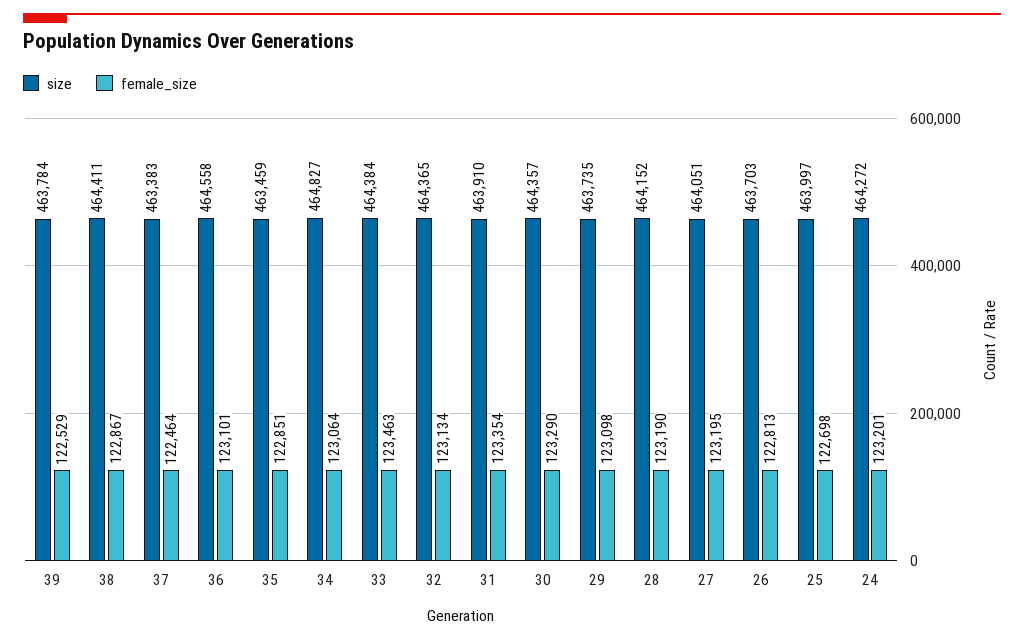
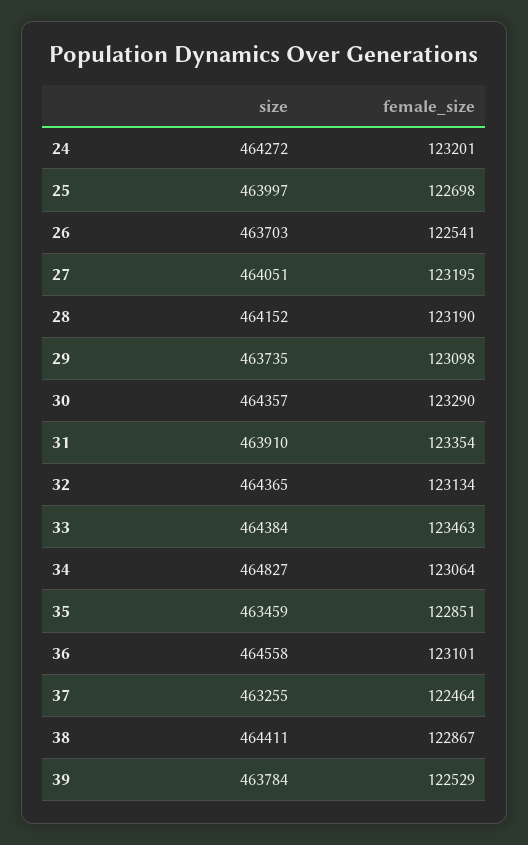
  {
    "size": {
      "39": 463784,
      "38": 464411,
-     "37": 463383,
+     "37": 463255,
      "36": 464558,
      "35": 463459,
      "34": 464827,
      "33": 464384,
      "32": 464365,
      "31": 463910,
      "30": 464357,
      "29": 463735,
      "28": 464152,
      "27": 464051,
      "26": 463703,
      "25": 463997,
      "24": 464272
    },
    "female_size": {
      "39": 122529,
      "38": 122867,
      "37": 122464,
      "36": 123101,
      "35": 122851,
      "34": 123064,
      "33": 123463,
      "32": 123134,
      "31": 123354,
      "30": 123290,
      "29": 123098,
      "28": 123190,
      "27": 123195,
-     "26": 122813,
+     "26": 122541,
      "25": 122698,
      "24": 123201
    }
  }

